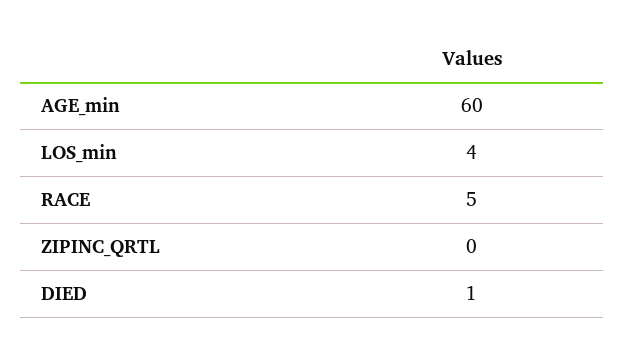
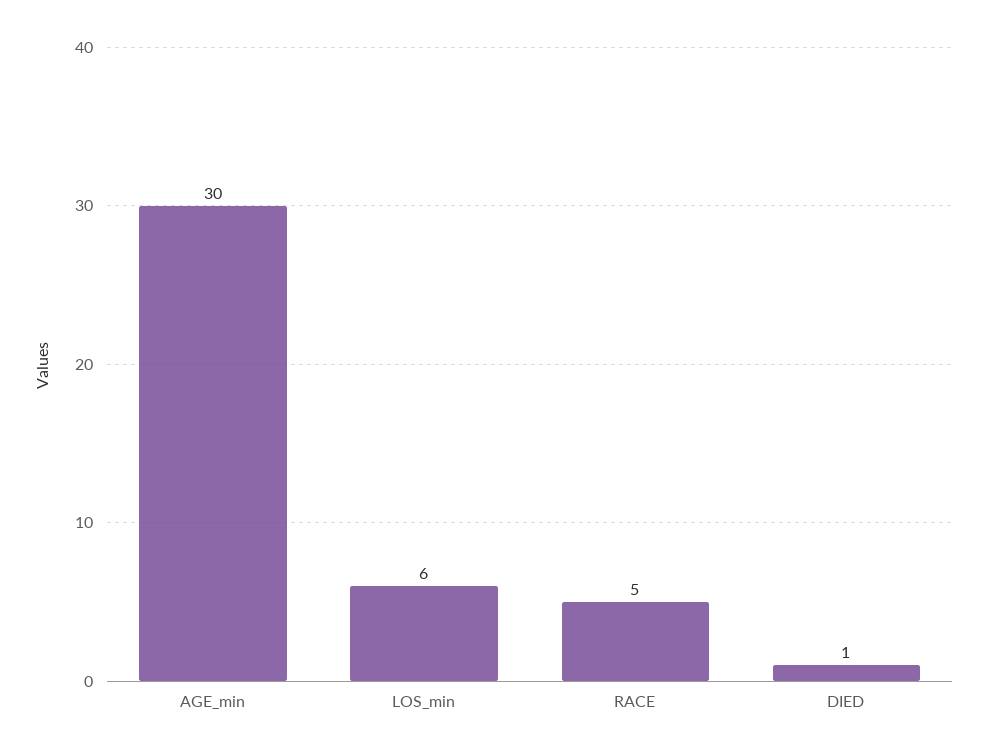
  {
-   "AGE_min": 60,
+   "AGE_min": 30,
-   "LOS_min": 4,
+   "LOS_min": 6,
    "RACE": 5,
-   "ZIPINC_QRTL": 0,
    "DIED": 1
  }

